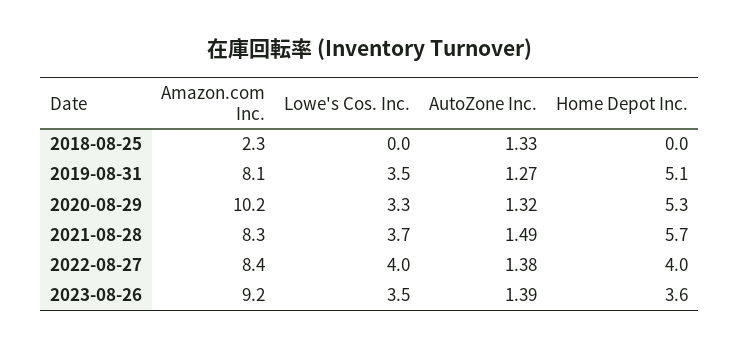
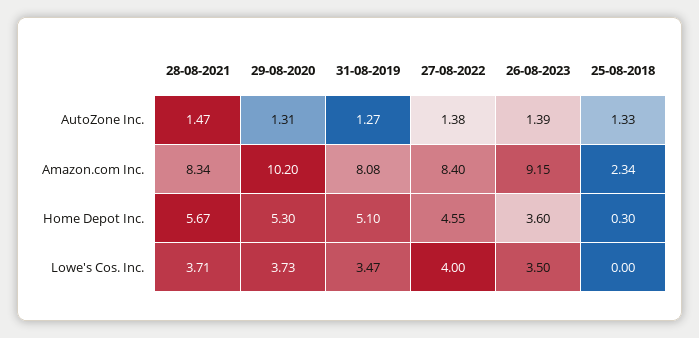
  {
    "Amazon.com Inc.": {
      "2018-08-25": 2.34,
      "2019-08-31": 8.08,
      "2020-08-29": 10.2,
      "2021-08-28": 8.34,
      "2022-08-27": 8.4,
      "2023-08-26": 9.15
    },
    "Lowe's Cos. Inc.": {
      "2018-08-25": 0,
      "2019-08-31": 3.47,
-     "2020-08-29": 3.3,
+     "2020-08-29": 3.73,
      "2021-08-28": 3.71,
      "2022-08-27": 4,
      "2023-08-26": 3.5
    },
    "AutoZone Inc.": {
      "2018-08-25": 1.33,
      "2019-08-31": 1.27,
-     "2020-08-29": 1.32,
+     "2020-08-29": 1.31,
-     "2021-08-28": 1.49,
+     "2021-08-28": 1.47,
      "2022-08-27": 1.38,
      "2023-08-26": 1.39
    },
    "Home Depot Inc.": {
-     "2018-08-25": 0,
+     "2018-08-25": 0.3,
      "2019-08-31": 5.1,
      "2020-08-29": 5.3,
      "2021-08-28": 5.67,
-     "2022-08-27": 4,
+     "2022-08-27": 4.55,
      "2023-08-26": 3.6
    }
  }

